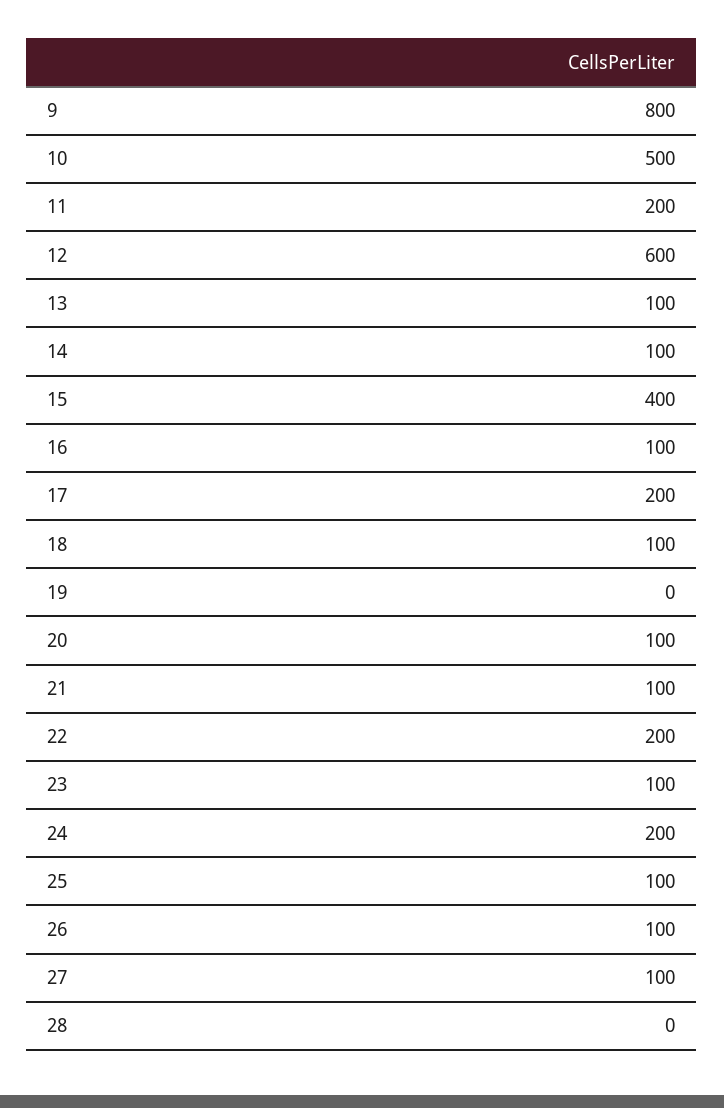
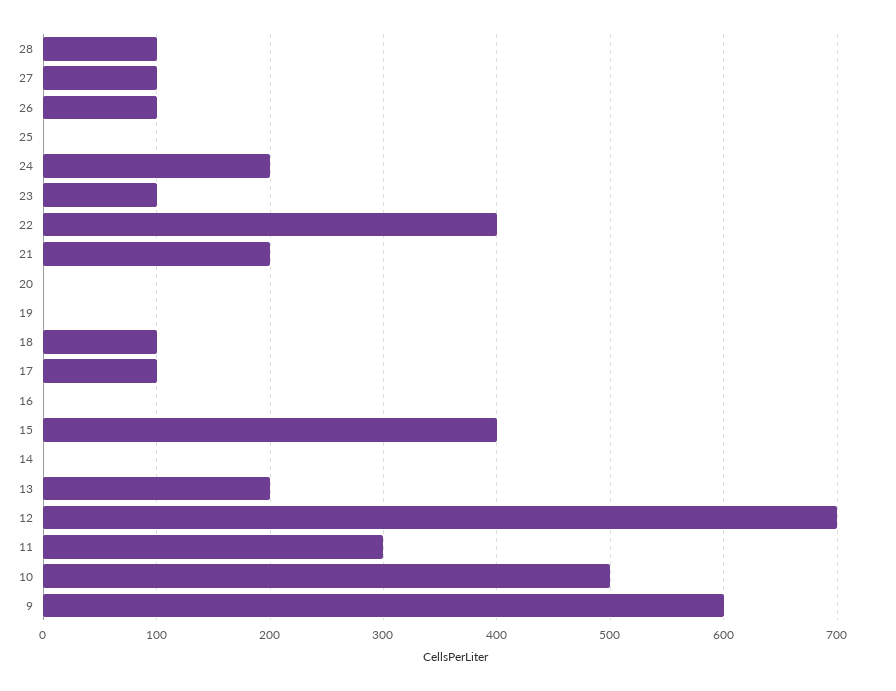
  {
-   "9": 800,
+   "9": 600,
    "10": 500,
-   "11": 200,
+   "11": 300,
-   "12": 600,
+   "12": 700,
-   "13": 100,
+   "13": 200,
-   "14": 100,
+   "14": 0,
    "15": 400,
-   "16": 100,
+   "16": 0,
-   "17": 200,
+   "17": 100,
    "18": 100,
    "19": 0,
-   "20": 100,
+   "20": 0,
-   "21": 100,
+   "21": 200,
-   "22": 200,
+   "22": 400,
    "23": 100,
    "24": 200,
-   "25": 100,
+   "25": 0,
    "26": 100,
    "27": 100,
-   "28": 0
+   "28": 100
  }

